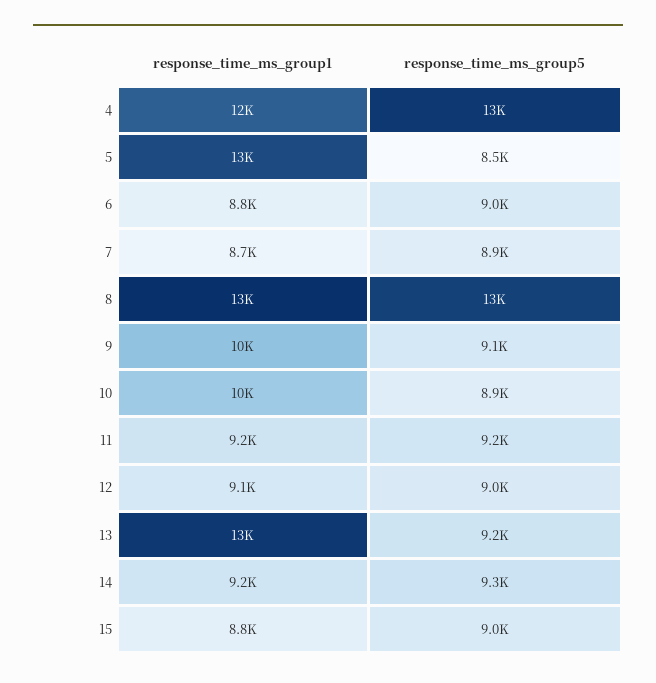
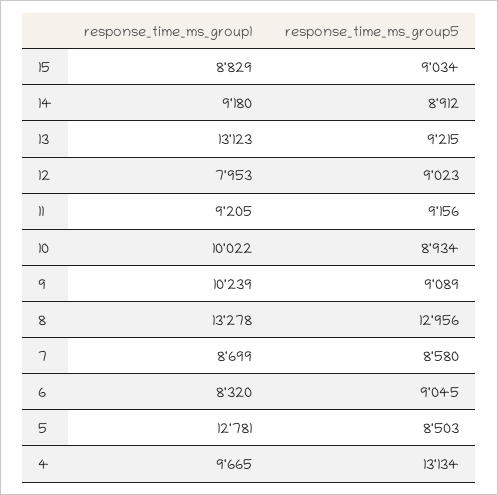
  {
    "response_time_ms_group1": {
-     "4": 12000,
+     "4": 9665,
      "5": 12781,
-     "6": 8800,
+     "6": 8320,
      "7": 8699,
      "8": 13278,
      "9": 10239,
      "10": 10022,
      "11": 9205,
-     "12": 9100,
+     "12": 7953,
      "13": 13123,
      "14": 9180,
      "15": 8829
    },
    "response_time_ms_group5": {
      "4": 13134,
      "5": 8503,
      "6": 9045,
-     "7": 8900,
+     "7": 8580,
      "8": 12956,
      "9": 9089,
      "10": 8934,
      "11": 9156,
      "12": 9023,
      "13": 9215,
-     "14": 9300,
+     "14": 8912,
      "15": 9034
    }
  }

